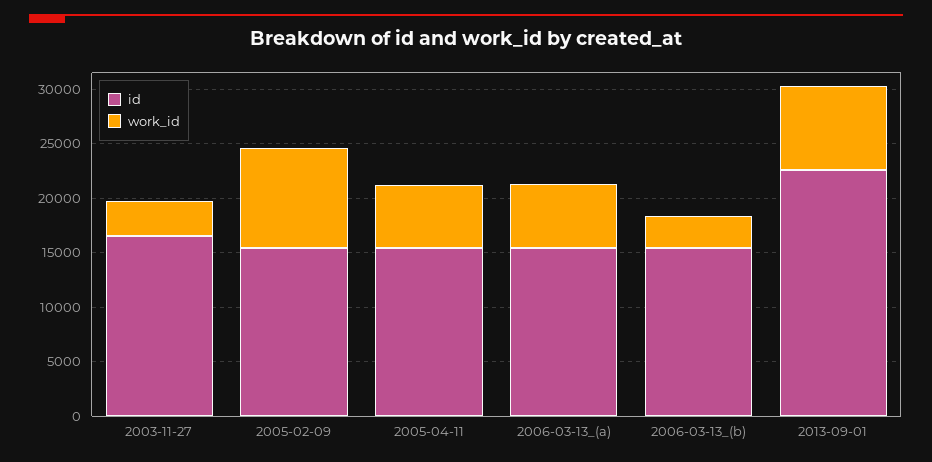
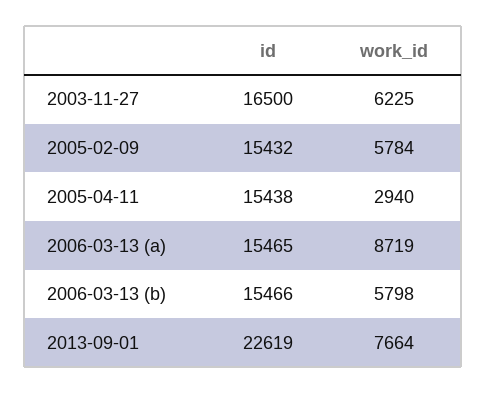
  {
    "id": {
      "2003-11-27": 16500,
      "2005-02-09": 15432,
      "2005-04-11": 15438,
      "2006-03-13_(a)": 15465,
      "2006-03-13_(b)": 15466,
      "2013-09-01": 22619
    },
    "work_id": {
-     "2003-11-27": 3000,
+     "2003-11-27": 6225,
-     "2005-02-09": 9000,
+     "2005-02-09": 5784,
-     "2005-04-11": 6000,
+     "2005-04-11": 2940,
-     "2006-03-13_(a)": 6000,
+     "2006-03-13_(a)": 8719,
-     "2006-03-13_(b)": 3000,
+     "2006-03-13_(b)": 5798,
      "2013-09-01": 7664
    }
  }

